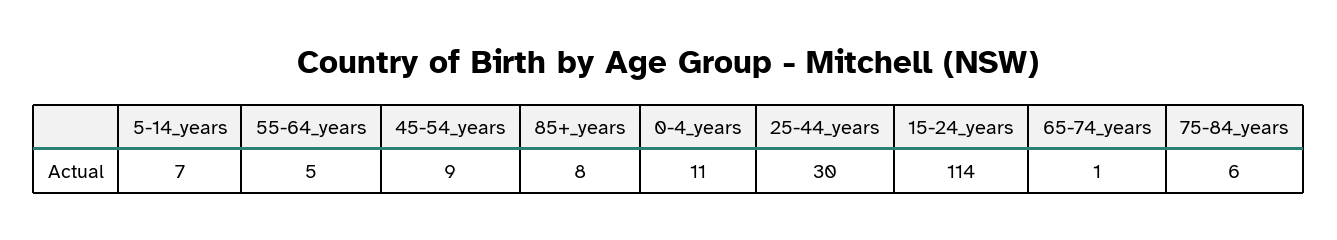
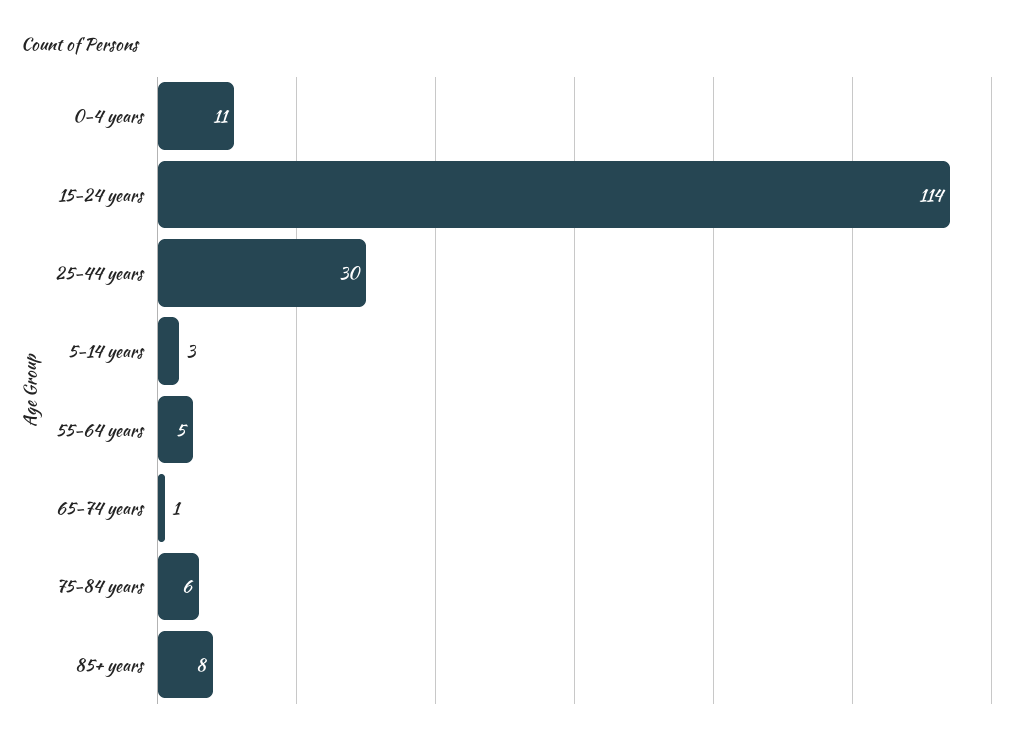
  {
-   "5-14_years": 7,
+   "5-14_years": 3,
    "55-64_years": 5,
-   "45-54_years": 9,
    "85+_years": 8,
    "0-4_years": 11,
    "25-44_years": 30,
    "15-24_years": 114,
    "65-74_years": 1,
    "75-84_years": 6
  }

